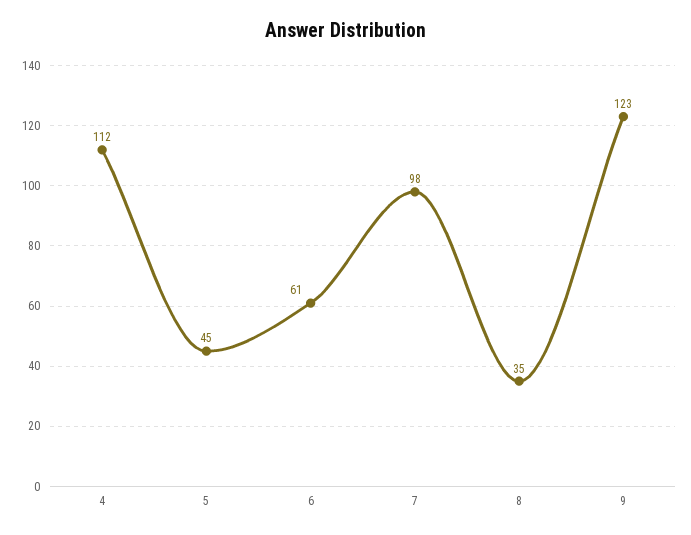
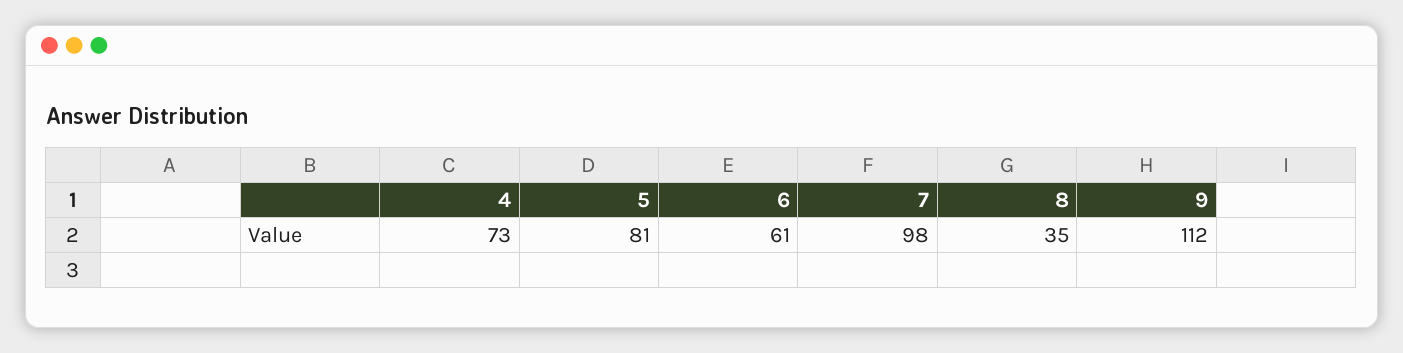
  {
-   "4": 112,
+   "4": 73,
-   "5": 45,
+   "5": 81,
    "6": 61,
    "7": 98,
    "8": 35,
-   "9": 123
+   "9": 112
  }

